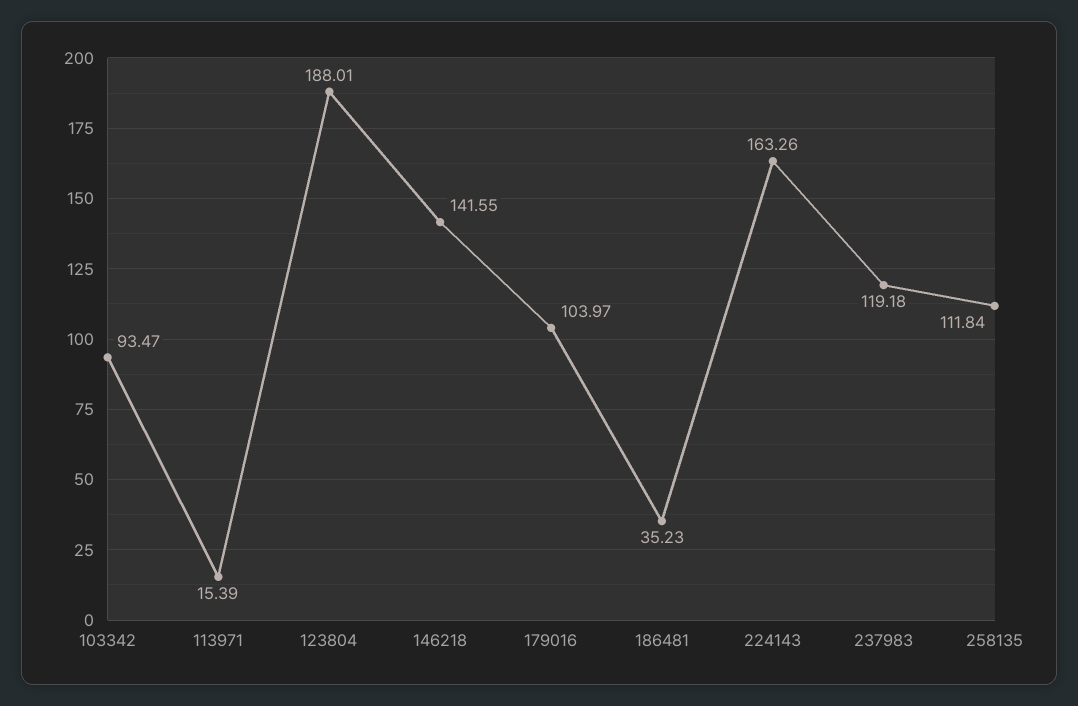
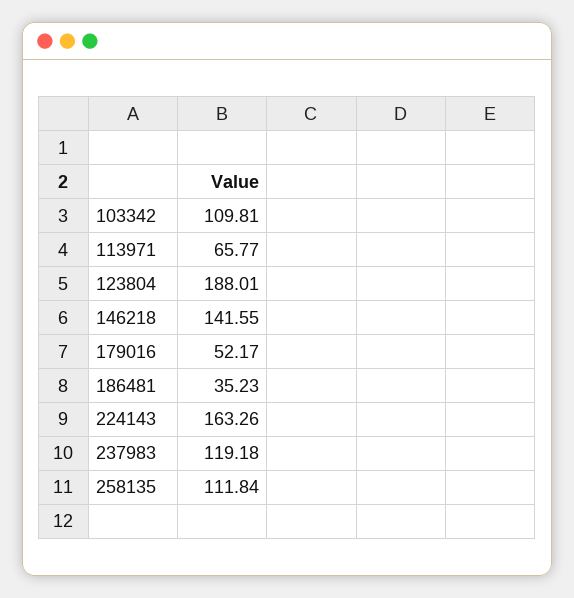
  {
-   "103342": 93.47,
+   "103342": 109.81,
-   "113971": 15.39,
+   "113971": 65.77,
    "123804": 188.01,
    "146218": 141.55,
-   "179016": 103.97,
+   "179016": 52.17,
    "186481": 35.23,
    "224143": 163.26,
    "237983": 119.18,
    "258135": 111.84
  }

